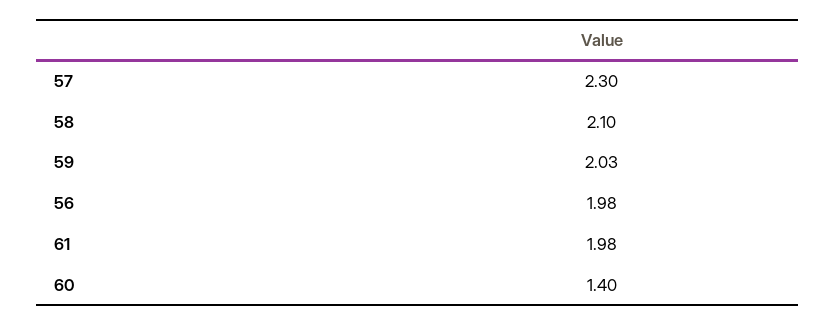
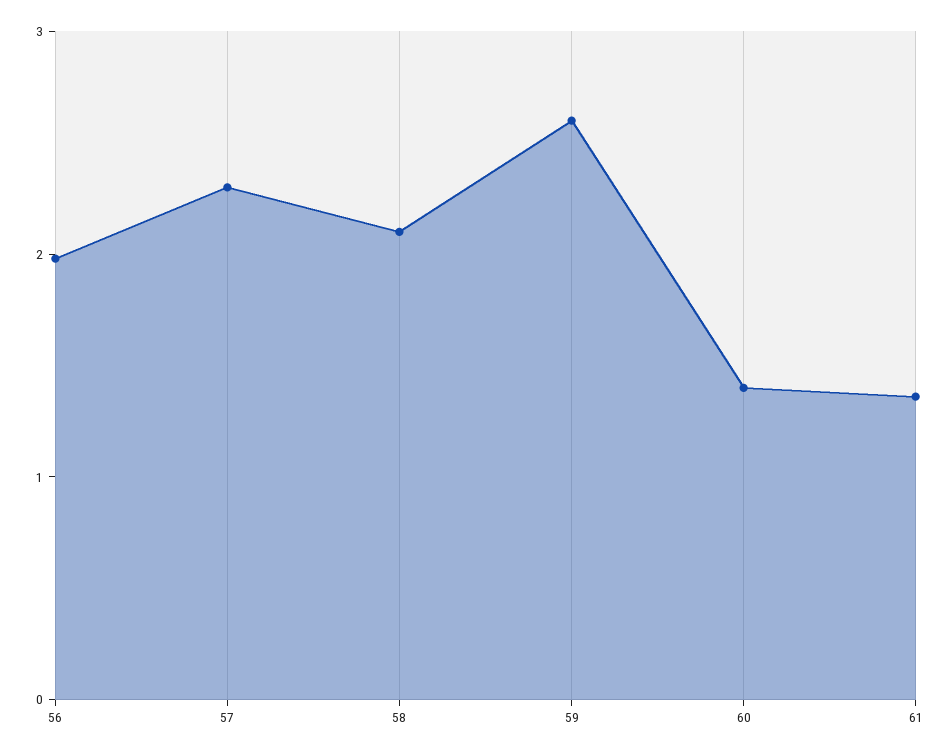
  {
    "57": 2.3,
    "58": 2.1,
-   "59": 2.03,
+   "59": 2.6,
    "56": 1.98,
-   "61": 1.98,
+   "61": 1.4,
    "60": 1.4
  }

